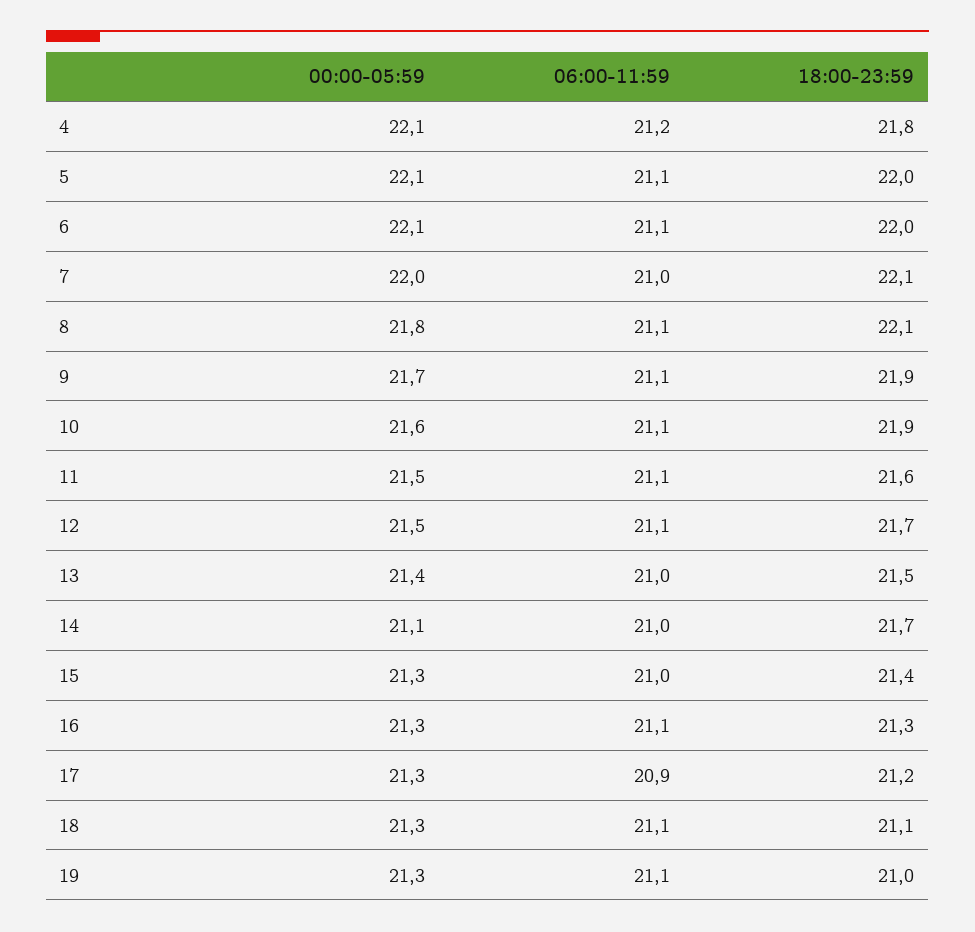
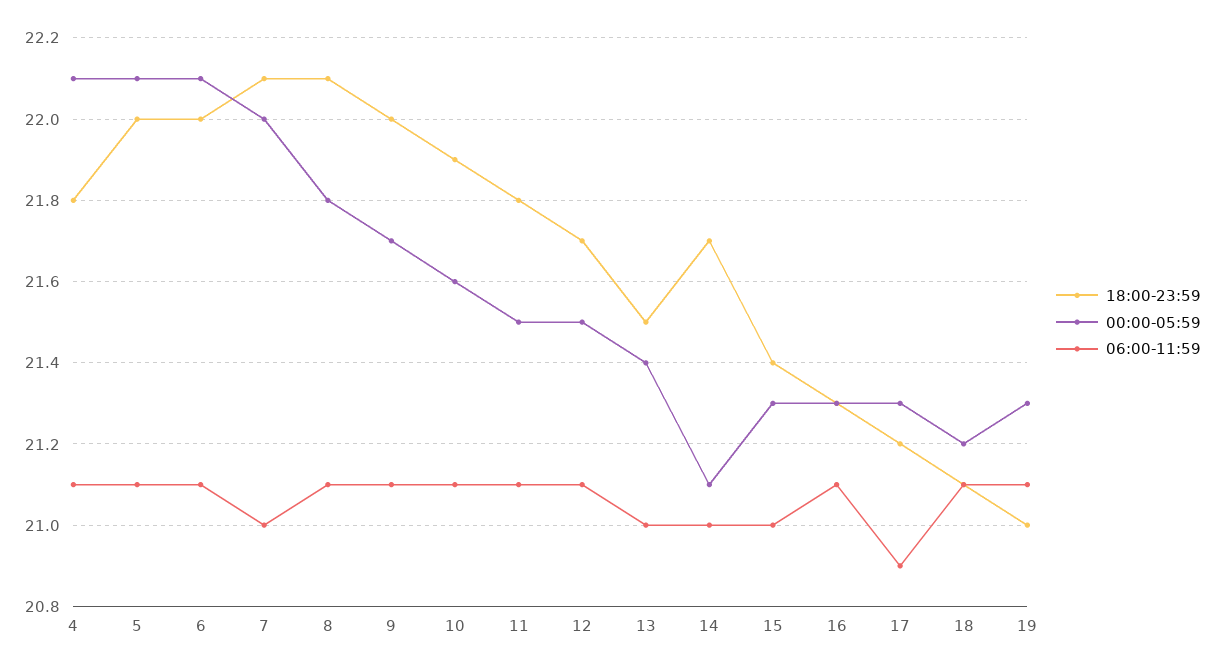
  {
    "00:00-05:59": {
      "4": 22.1,
      "5": 22.1,
      "6": 22.1,
      "7": 22,
      "8": 21.8,
      "9": 21.7,
      "10": 21.6,
      "11": 21.5,
      "12": 21.5,
      "13": 21.4,
      "14": 21.1,
      "15": 21.3,
      "16": 21.3,
      "17": 21.3,
-     "18": 21.3,
+     "18": 21.2,
      "19": 21.3
    },
    "06:00-11:59": {
-     "4": 21.2,
+     "4": 21.1,
      "5": 21.1,
      "6": 21.1,
      "7": 21,
      "8": 21.1,
      "9": 21.1,
      "10": 21.1,
      "11": 21.1,
      "12": 21.1,
      "13": 21,
      "14": 21,
      "15": 21,
      "16": 21.1,
      "17": 20.9,
      "18": 21.1,
      "19": 21.1
    },
    "18:00-23:59": {
      "4": 21.8,
      "5": 22,
      "6": 22,
      "7": 22.1,
      "8": 22.1,
-     "9": 21.9,
+     "9": 22,
      "10": 21.9,
-     "11": 21.6,
+     "11": 21.8,
      "12": 21.7,
      "13": 21.5,
      "14": 21.7,
      "15": 21.4,
      "16": 21.3,
      "17": 21.2,
      "18": 21.1,
      "19": 21
    }
  }

